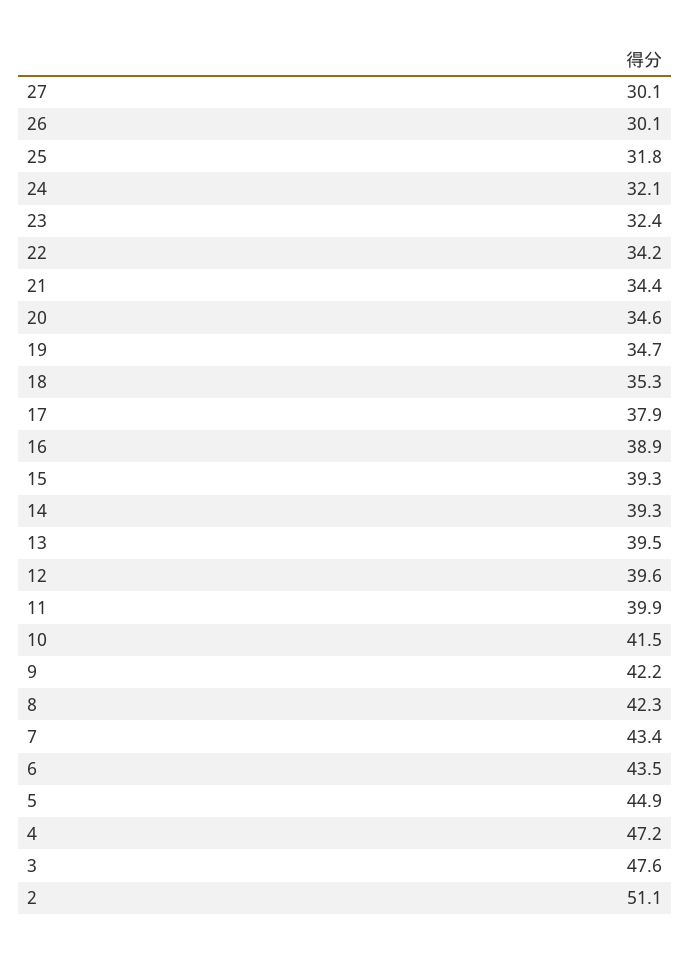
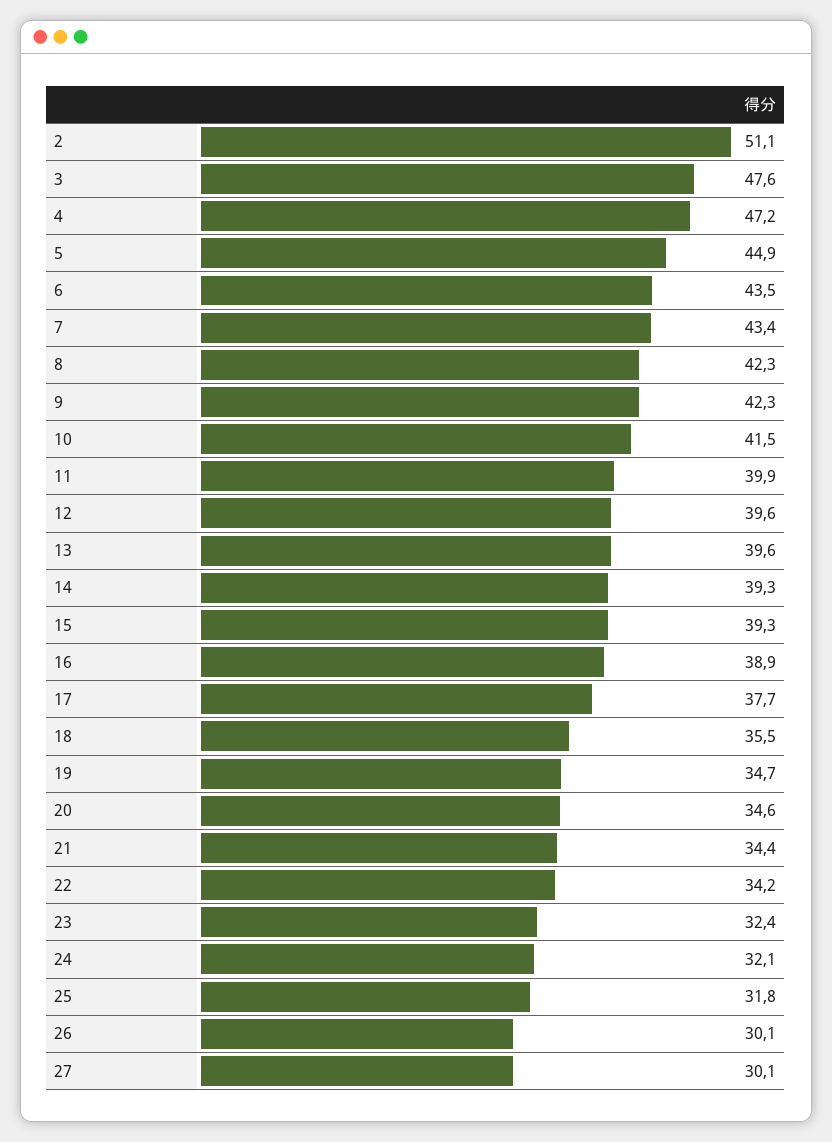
  {
    "27": 30.1,
    "26": 30.1,
    "25": 31.8,
    "24": 32.1,
    "23": 32.4,
    "22": 34.2,
    "21": 34.4,
    "20": 34.6,
    "19": 34.7,
-   "18": 35.3,
+   "18": 35.5,
-   "17": 37.9,
+   "17": 37.7,
    "16": 38.9,
    "15": 39.3,
    "14": 39.3,
-   "13": 39.5,
+   "13": 39.6,
    "12": 39.6,
    "11": 39.9,
    "10": 41.5,
-   "9": 42.2,
+   "9": 42.3,
    "8": 42.3,
    "7": 43.4,
    "6": 43.5,
    "5": 44.9,
    "4": 47.2,
    "3": 47.6,
    "2": 51.1
  }

